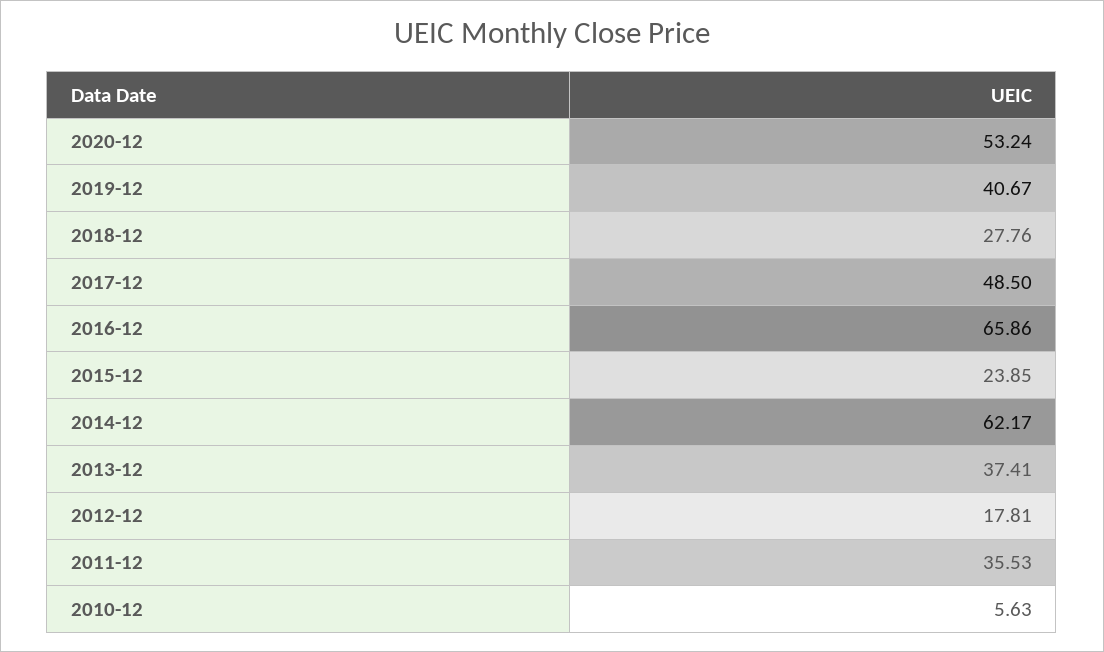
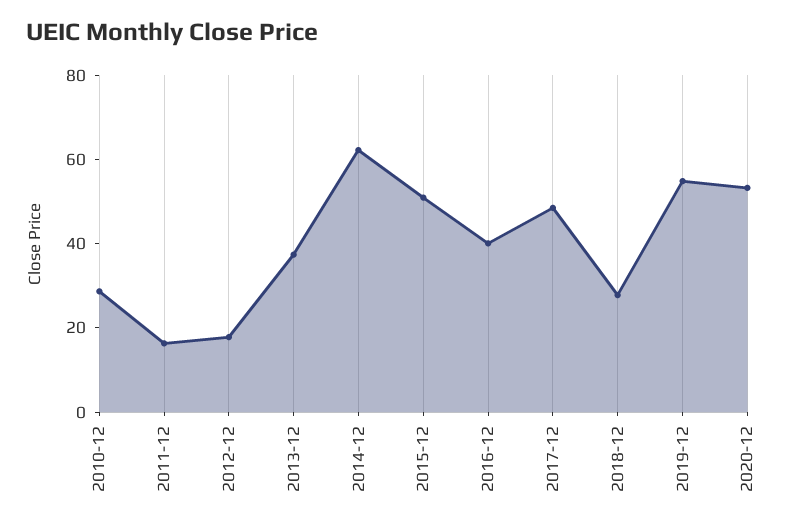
  {
    "2020-12": 53.24,
-   "2019-12": 40.67,
+   "2019-12": 55,
    "2018-12": 27.76,
    "2017-12": 48.5,
-   "2016-12": 65.86,
+   "2016-12": 40,
-   "2015-12": 23.85,
+   "2015-12": 50,
    "2014-12": 62.17,
    "2013-12": 37.41,
    "2012-12": 17.81,
-   "2011-12": 35.53,
+   "2011-12": 15,
-   "2010-12": 5.63
+   "2010-12": 30
  }

